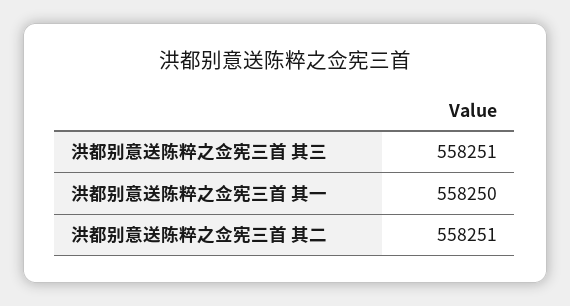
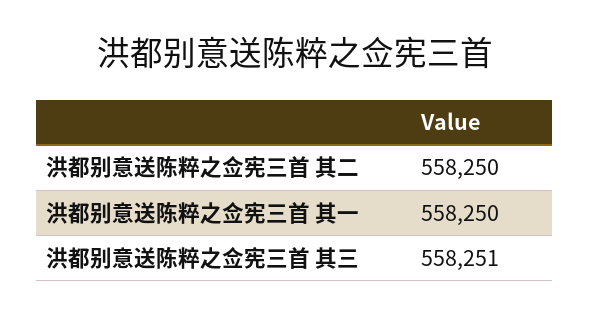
  {
    "洪都别意送陈粹之佥宪三首 其三": 558251,
    "洪都别意送陈粹之佥宪三首 其一": 558250,
-   "洪都别意送陈粹之佥宪三首 其二": 558251
+   "洪都别意送陈粹之佥宪三首 其二": 558250
  }

